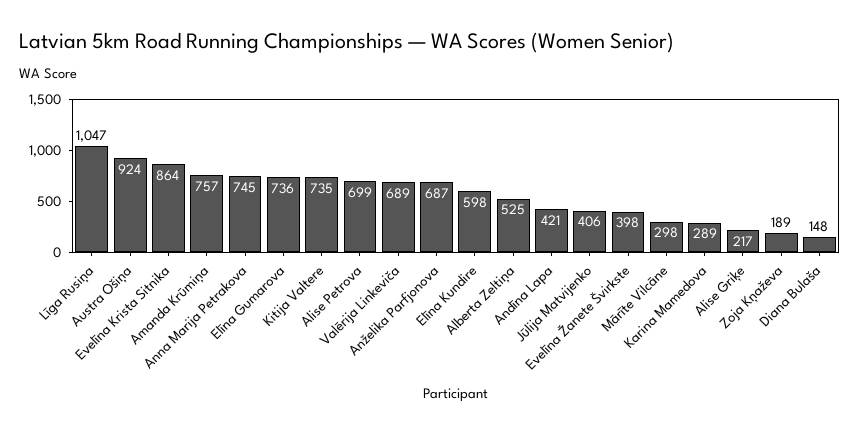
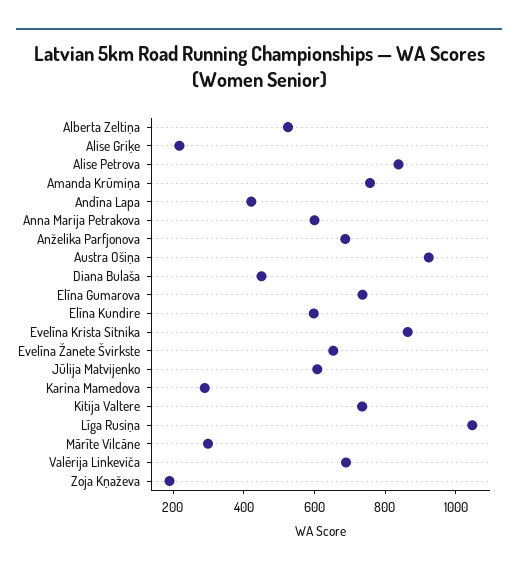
  {
    "Līga Rusiņa": 1047,
    "Austra Ošiņa": 924,
    "Evelīna Krista Sitnika": 864,
    "Amanda Krūmiņa": 757,
-   "Anna Marija Petrakova": 745,
+   "Anna Marija Petrakova": 600,
    "Elīna Gumarova": 736,
    "Kitija Valtere": 735,
-   "Alise Petrova": 699,
+   "Alise Petrova": 850,
    "Valērija Linkeviča": 689,
    "Anželika Parfjonova": 687,
    "Elīna Kundire": 598,
    "Alberta Zeltiņa": 525,
    "Andīna Lapa": 421,
-   "Jūlija Matvijenko": 406,
+   "Jūlija Matvijenko": 600,
-   "Evelīna Žanete Švirkste": 398,
+   "Evelīna Žanete Švirkste": 650,
    "Mārīte Vilcāne": 298,
    "Karina Mamedova": 289,
    "Alise Griķe": 217,
    "Zoja Kņaževa": 189,
-   "Diana Bulaša": 148
+   "Diana Bulaša": 450
  }

